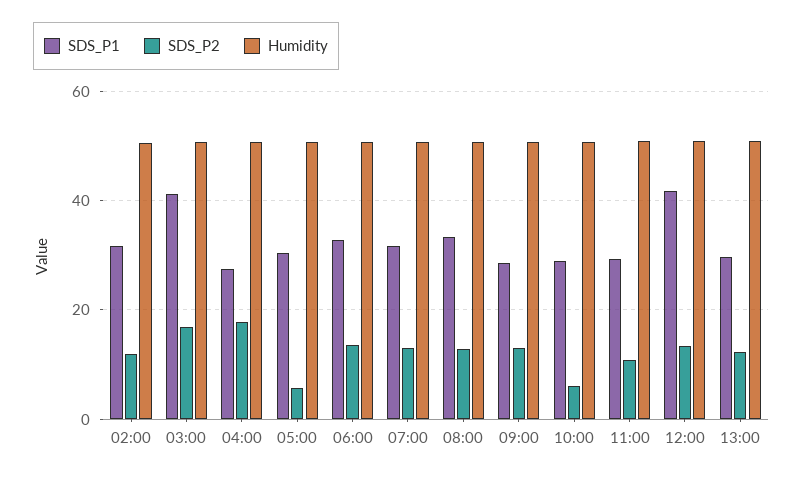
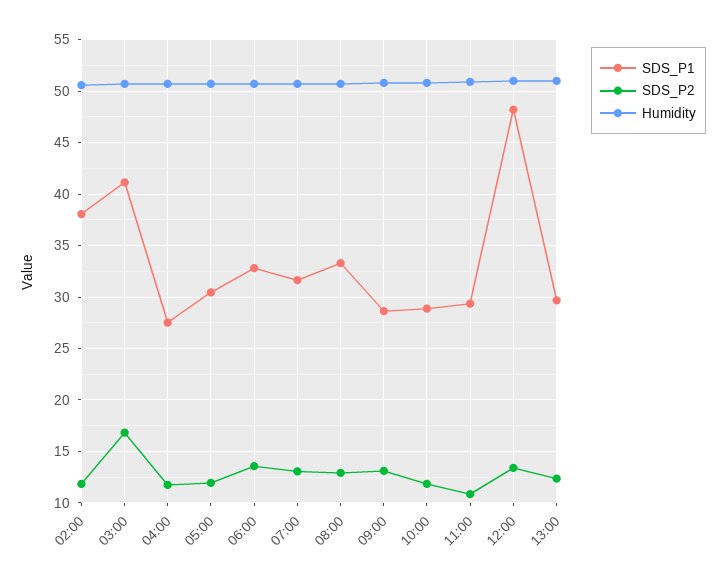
  {
    "SDS_P1": {
-     "02:00": 32,
+     "02:00": 38,
      "03:00": 41,
      "04:00": 28,
      "05:00": 30,
      "06:00": 33,
      "07:00": 32,
      "08:00": 33,
      "09:00": 29,
      "10:00": 29,
      "11:00": 29,
-     "12:00": 42,
+     "12:00": 48,
      "13:00": 30
    },
    "SDS_P2": {
      "02:00": 12,
      "03:00": 17,
-     "04:00": 18,
+     "04:00": 12,
-     "05:00": 6,
+     "05:00": 12,
      "06:00": 14,
      "07:00": 13,
      "08:00": 13,
      "09:00": 13,
-     "10:00": 6,
+     "10:00": 12,
      "11:00": 11,
      "12:00": 13,
      "13:00": 12
    },
    "Humidity": {
      "02:00": 51,
      "03:00": 51,
      "04:00": 51,
      "05:00": 51,
      "06:00": 51,
      "07:00": 51,
      "08:00": 51,
      "09:00": 51,
      "10:00": 51,
      "11:00": 51,
      "12:00": 51,
      "13:00": 51
    }
  }

